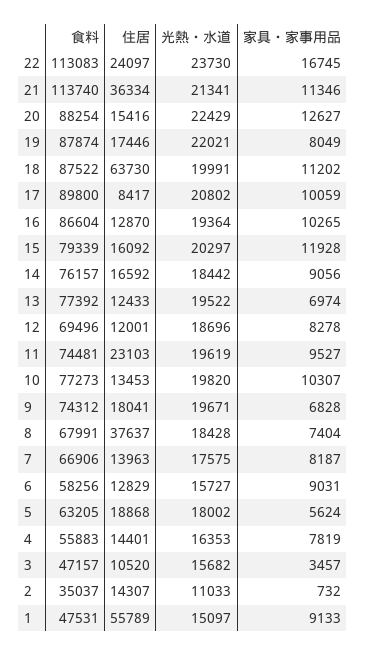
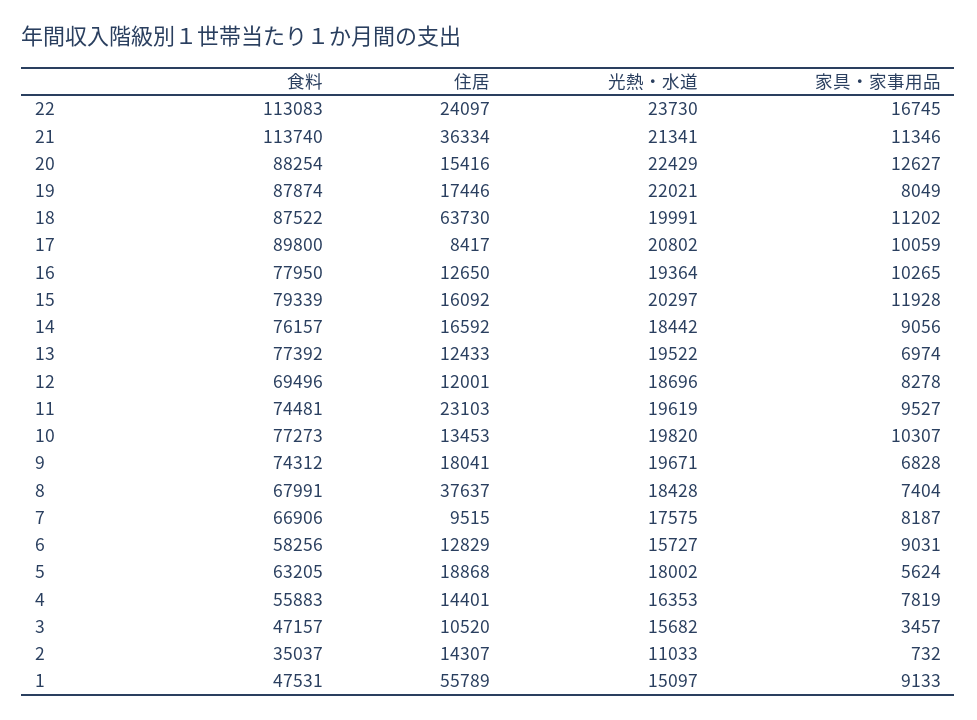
  {
    "食料": {
      "22": 113083,
      "21": 113740,
      "20": 88254,
      "19": 87874,
      "18": 87522,
      "17": 89800,
-     "16": 86604,
+     "16": 77950,
      "15": 79339,
      "14": 76157,
      "13": 77392,
      "12": 69496,
      "11": 74481,
      "10": 77273,
      "9": 74312,
      "8": 67991,
      "7": 66906,
      "6": 58256,
      "5": 63205,
      "4": 55883,
      "3": 47157,
      "2": 35037,
      "1": 47531
    },
    "住居": {
      "22": 24097,
      "21": 36334,
      "20": 15416,
      "19": 17446,
      "18": 63730,
      "17": 8417,
-     "16": 12870,
+     "16": 12650,
      "15": 16092,
      "14": 16592,
      "13": 12433,
      "12": 12001,
      "11": 23103,
      "10": 13453,
      "9": 18041,
      "8": 37637,
-     "7": 13963,
+     "7": 9515,
      "6": 12829,
      "5": 18868,
      "4": 14401,
      "3": 10520,
      "2": 14307,
      "1": 55789
    },
    "光熱・水道": {
      "22": 23730,
      "21": 21341,
      "20": 22429,
      "19": 22021,
      "18": 19991,
      "17": 20802,
      "16": 19364,
      "15": 20297,
      "14": 18442,
      "13": 19522,
      "12": 18696,
      "11": 19619,
      "10": 19820,
      "9": 19671,
      "8": 18428,
      "7": 17575,
      "6": 15727,
      "5": 18002,
      "4": 16353,
      "3": 15682,
      "2": 11033,
      "1": 15097
    },
    "家具・家事用品": {
      "22": 16745,
      "21": 11346,
      "20": 12627,
      "19": 8049,
      "18": 11202,
      "17": 10059,
      "16": 10265,
      "15": 11928,
      "14": 9056,
      "13": 6974,
      "12": 8278,
      "11": 9527,
      "10": 10307,
      "9": 6828,
      "8": 7404,
      "7": 8187,
      "6": 9031,
      "5": 5624,
      "4": 7819,
      "3": 3457,
      "2": 732,
      "1": 9133
    }
  }

